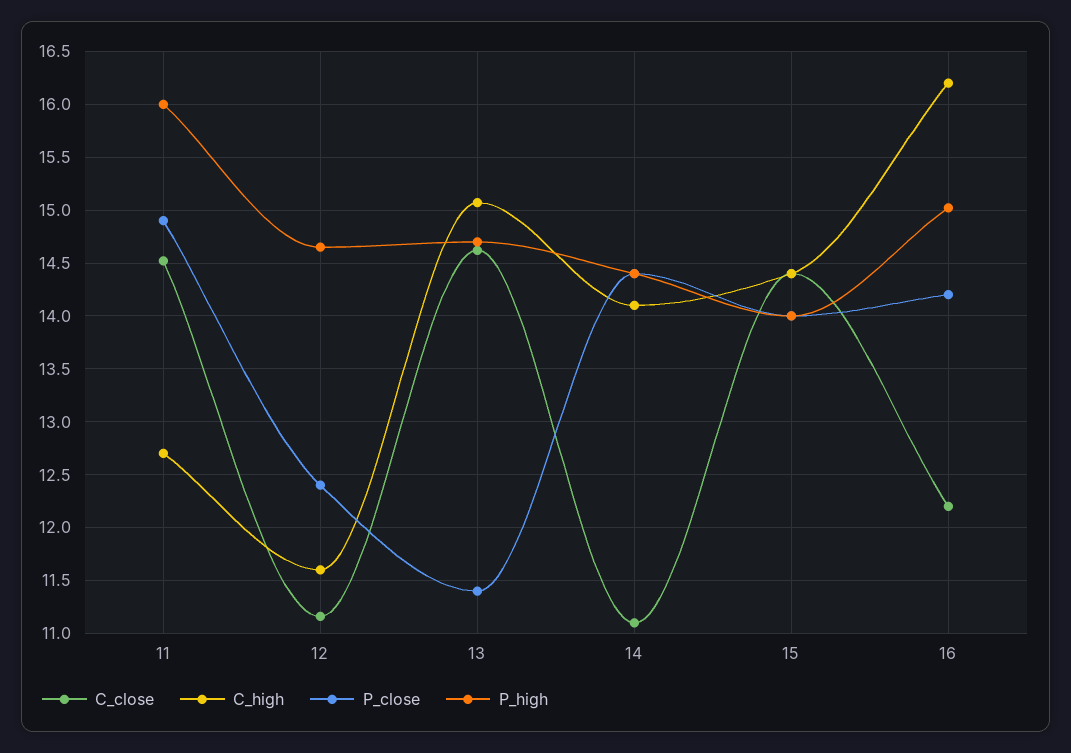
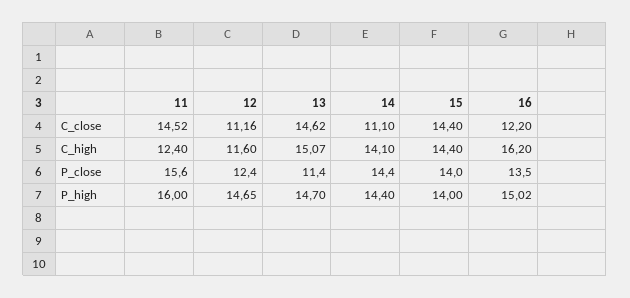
  {
    "C_close": {
      "11": 14.52,
      "12": 11.16,
      "13": 14.62,
      "14": 11.1,
      "15": 14.4,
      "16": 12.2
    },
    "C_high": {
-     "11": 12.7,
+     "11": 12.4,
      "12": 11.6,
      "13": 15.07,
      "14": 14.1,
      "15": 14.4,
      "16": 16.2
    },
    "P_close": {
-     "11": 14.9,
+     "11": 15.6,
      "12": 12.4,
      "13": 11.4,
      "14": 14.4,
      "15": 14,
-     "16": 14.2
+     "16": 13.5
    },
    "P_high": {
      "11": 16,
      "12": 14.65,
      "13": 14.7,
      "14": 14.4,
      "15": 14,
      "16": 15.02
    }
  }

